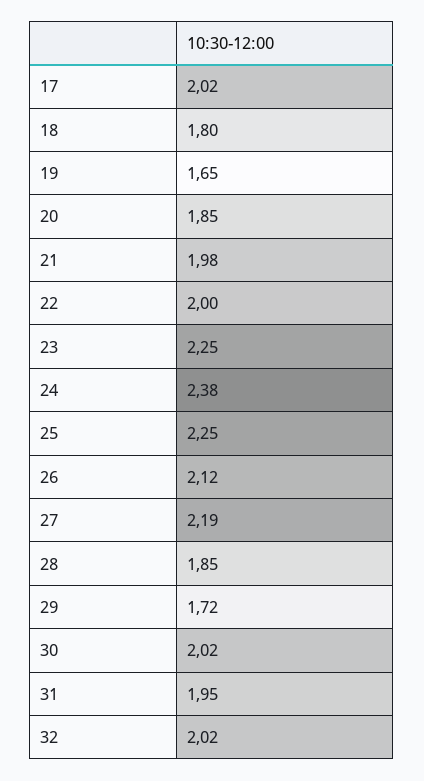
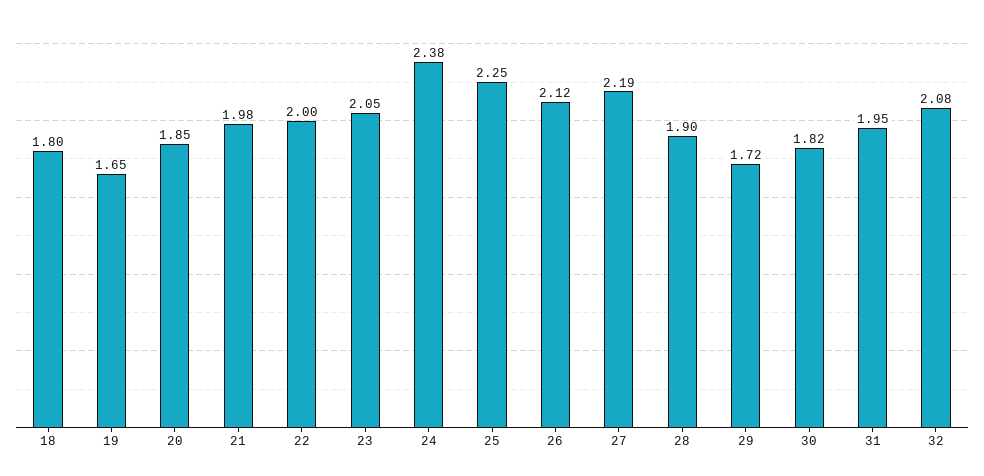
  {
-   "17": 2.02,
    "18": 1.8,
    "19": 1.65,
    "20": 1.85,
    "21": 1.98,
    "22": 2,
-   "23": 2.25,
+   "23": 2.05,
    "24": 2.38,
    "25": 2.25,
    "26": 2.12,
    "27": 2.19,
-   "28": 1.85,
+   "28": 1.9,
    "29": 1.72,
-   "30": 2.02,
+   "30": 1.82,
    "31": 1.95,
-   "32": 2.02
+   "32": 2.08
  }

